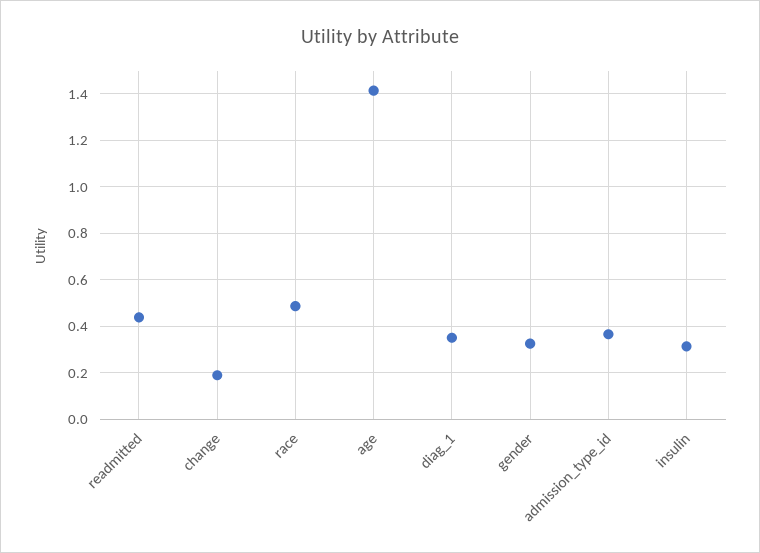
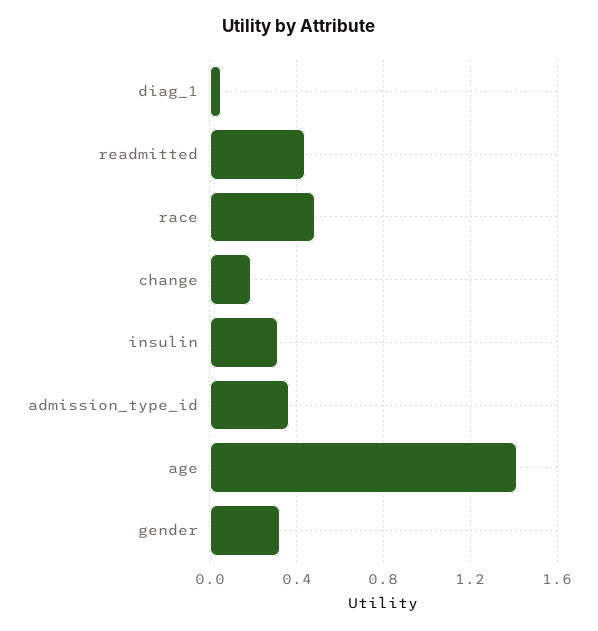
  {
    "readmitted": 0.45,
    "change": 0.2,
    "race": 0.5,
    "age": 1.4,
-   "diag_1": 0.35,
+   "diag_1": 0.05,
    "gender": 0.35,
    "admission_type_id": 0.35,
    "insulin": 0.3
  }

